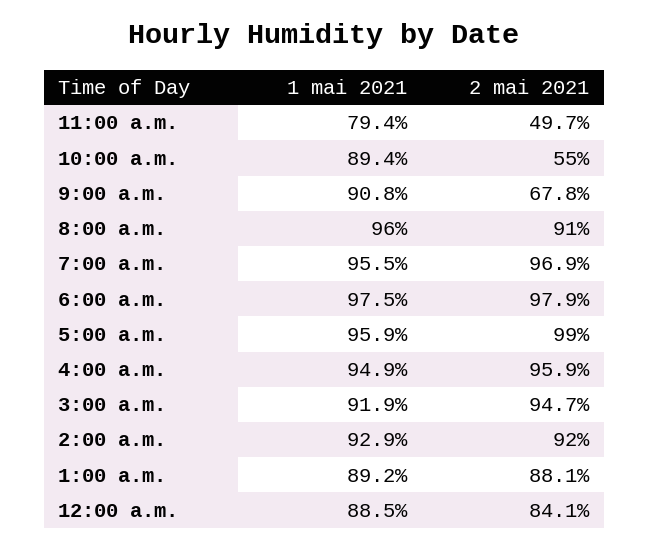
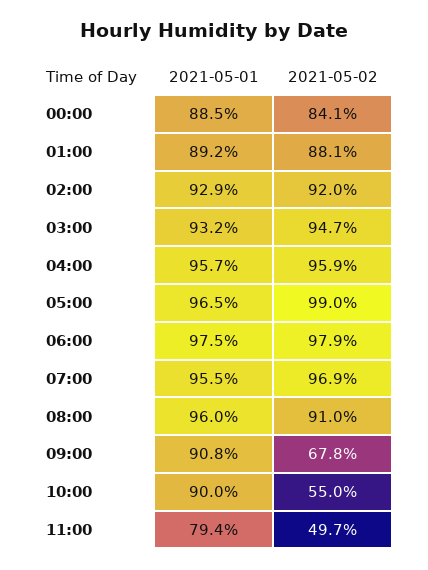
  {
    "1 mai 2021": {
      "11:00 a.m.": 79.4,
-     "10:00 a.m.": 89.4,
+     "10:00 a.m.": 90,
      "9:00 a.m.": 90.8,
      "8:00 a.m.": 96,
      "7:00 a.m.": 95.5,
      "6:00 a.m.": 97.5,
-     "5:00 a.m.": 95.9,
+     "5:00 a.m.": 96.5,
-     "4:00 a.m.": 94.9,
+     "4:00 a.m.": 95.7,
-     "3:00 a.m.": 91.9,
+     "3:00 a.m.": 93.2,
      "2:00 a.m.": 92.9,
      "1:00 a.m.": 89.2,
      "12:00 a.m.": 88.5
    },
    "2 mai 2021": {
      "11:00 a.m.": 49.7,
      "10:00 a.m.": 55,
      "9:00 a.m.": 67.8,
      "8:00 a.m.": 91,
      "7:00 a.m.": 96.9,
      "6:00 a.m.": 97.9,
      "5:00 a.m.": 99,
      "4:00 a.m.": 95.9,
      "3:00 a.m.": 94.7,
      "2:00 a.m.": 92,
      "1:00 a.m.": 88.1,
      "12:00 a.m.": 84.1
    }
  }

